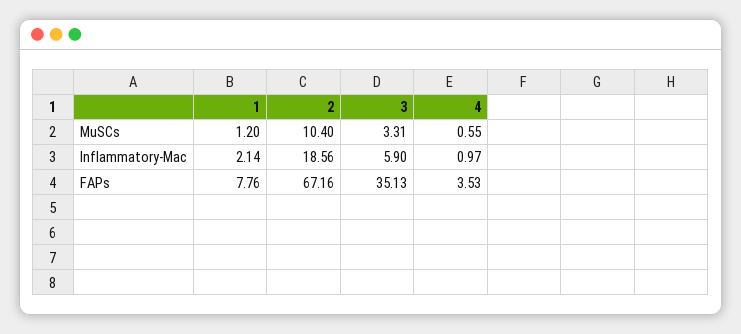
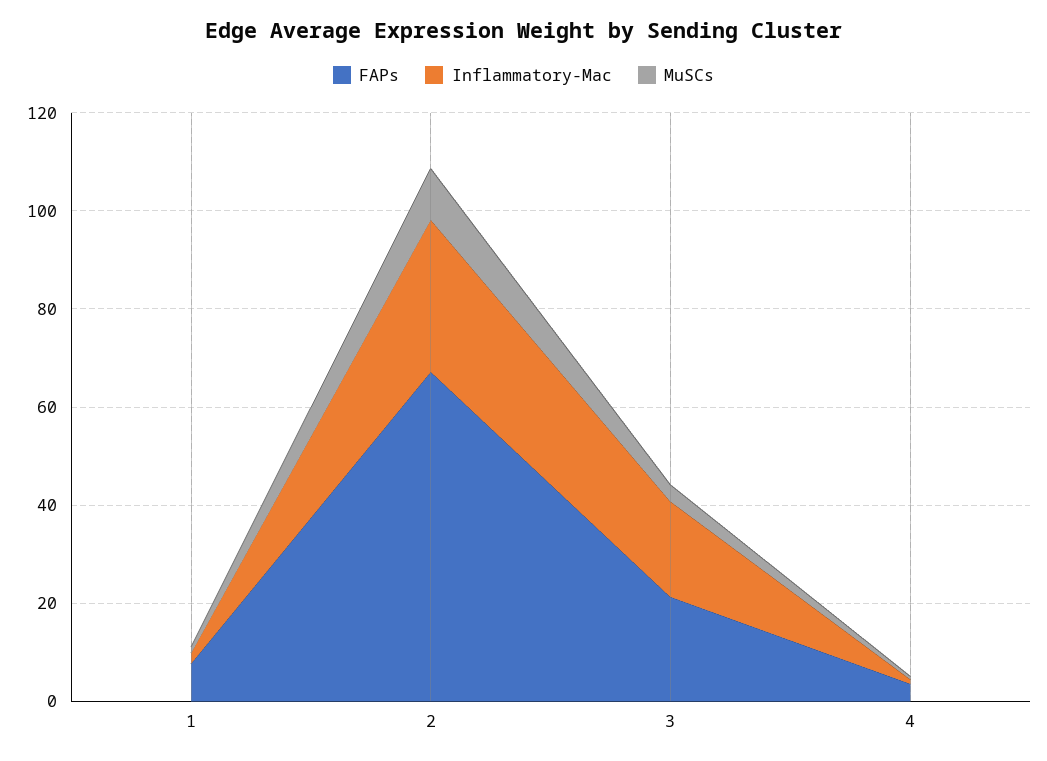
  {
    "MuSCs": {
      "1": 1.2,
      "2": 10.4,
      "3": 3.31,
      "4": 0.55
    },
    "Inflammatory-Mac": {
      "1": 2.14,
-     "2": 18.56,
+     "2": 30,
-     "3": 5.9,
+     "3": 20,
      "4": 0.97
    },
    "FAPs": {
      "1": 7.76,
      "2": 67.16,
-     "3": 35.13,
+     "3": 20,
      "4": 3.53
    }
  }

